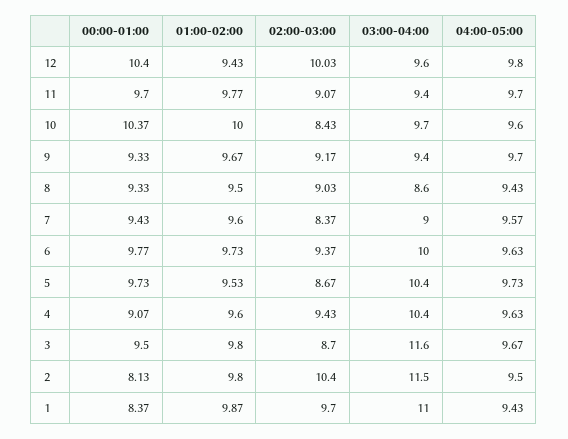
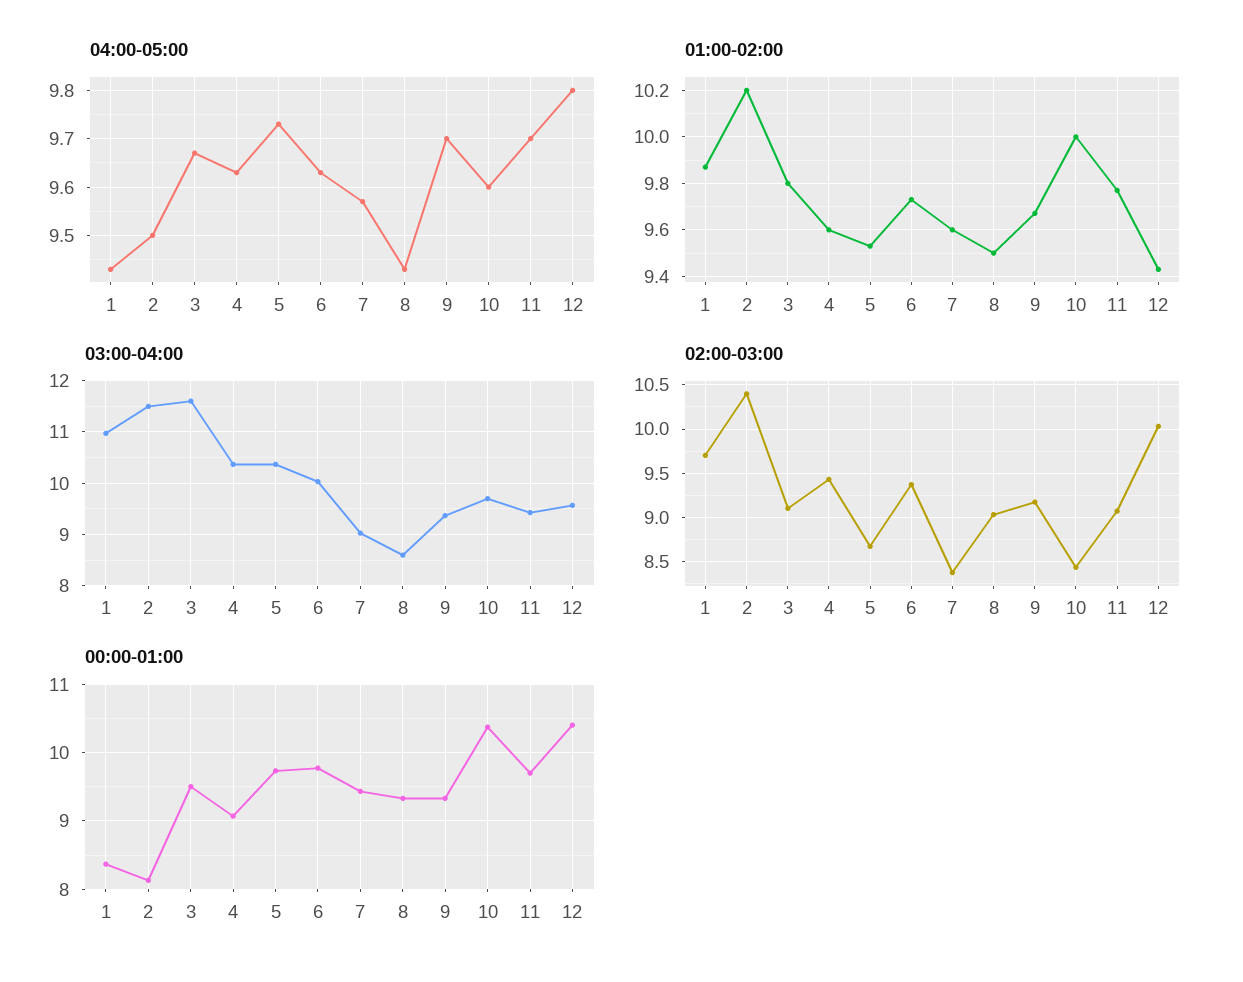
  {
    "00:00-01:00": {
      "12": 10.4,
      "11": 9.7,
      "10": 10.37,
      "9": 9.33,
      "8": 9.33,
      "7": 9.43,
      "6": 9.77,
      "5": 9.73,
      "4": 9.07,
      "3": 9.5,
      "2": 8.13,
      "1": 8.37
    },
    "01:00-02:00": {
      "12": 9.43,
      "11": 9.77,
      "10": 10,
      "9": 9.67,
      "8": 9.5,
      "7": 9.6,
      "6": 9.73,
      "5": 9.53,
      "4": 9.6,
      "3": 9.8,
-     "2": 9.8,
+     "2": 10.2,
      "1": 9.87
    },
    "02:00-03:00": {
      "12": 10.03,
      "11": 9.07,
      "10": 8.43,
      "9": 9.17,
      "8": 9.03,
      "7": 8.37,
      "6": 9.37,
      "5": 8.67,
      "4": 9.43,
-     "3": 8.7,
+     "3": 9.1,
      "2": 10.4,
      "1": 9.7
    },
    "03:00-04:00": {
      "12": 9.6,
      "11": 9.4,
      "10": 9.7,
      "9": 9.4,
      "8": 8.6,
      "7": 9,
      "6": 10,
      "5": 10.4,
      "4": 10.4,
      "3": 11.6,
      "2": 11.5,
      "1": 11
    },
    "04:00-05:00": {
      "12": 9.8,
      "11": 9.7,
      "10": 9.6,
      "9": 9.7,
      "8": 9.43,
      "7": 9.57,
      "6": 9.63,
      "5": 9.73,
      "4": 9.63,
      "3": 9.67,
      "2": 9.5,
      "1": 9.43
    }
  }

